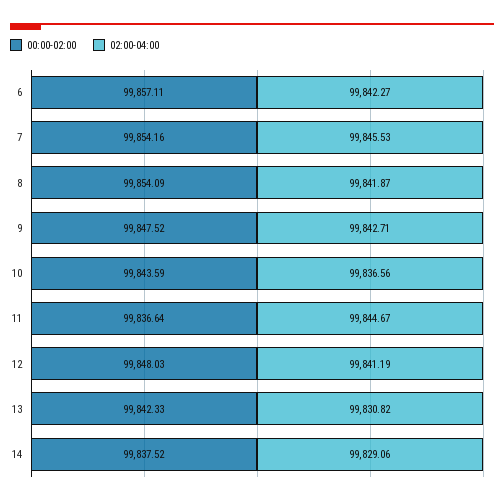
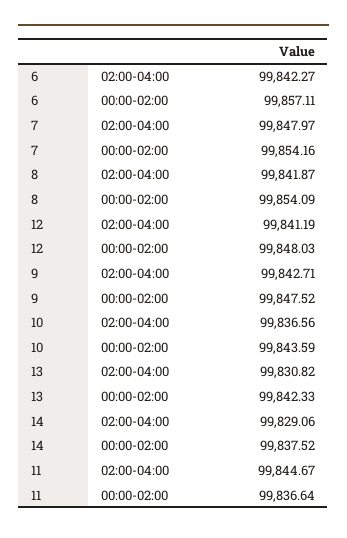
  {
    "00:00-02:00": {
      "6": 99857.11,
      "7": 99854.16,
      "8": 99854.09,
      "9": 99847.52,
      "10": 99843.59,
      "11": 99836.64,
      "12": 99848.03,
      "13": 99842.33,
      "14": 99837.52
    },
    "02:00-04:00": {
      "6": 99842.27,
-     "7": 99845.53,
+     "7": 99847.97,
      "8": 99841.87,
      "9": 99842.71,
      "10": 99836.56,
      "11": 99844.67,
      "12": 99841.19,
      "13": 99830.82,
      "14": 99829.06
    }
  }

